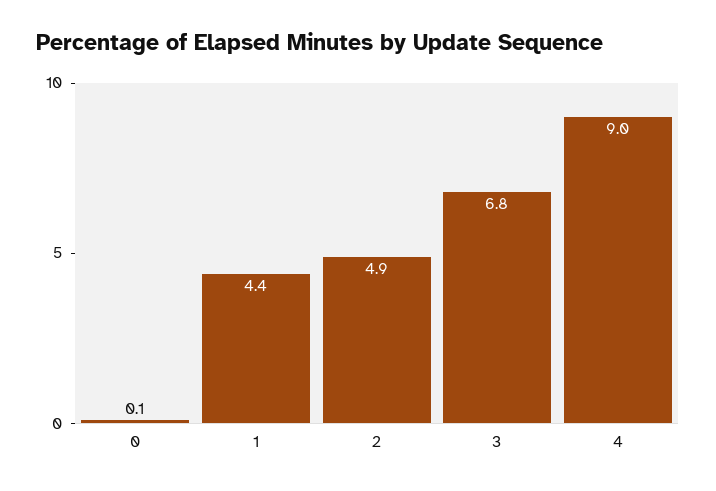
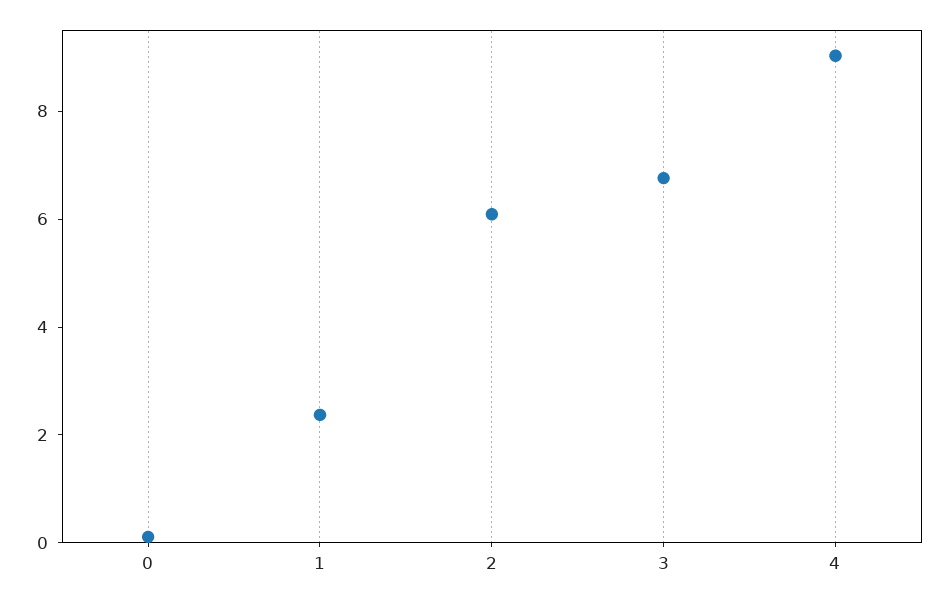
  {
    "0": 0.1,
-   "1": 4.4,
+   "1": 2.5,
-   "2": 4.9,
+   "2": 6,
    "3": 6.8,
    "4": 9
  }

